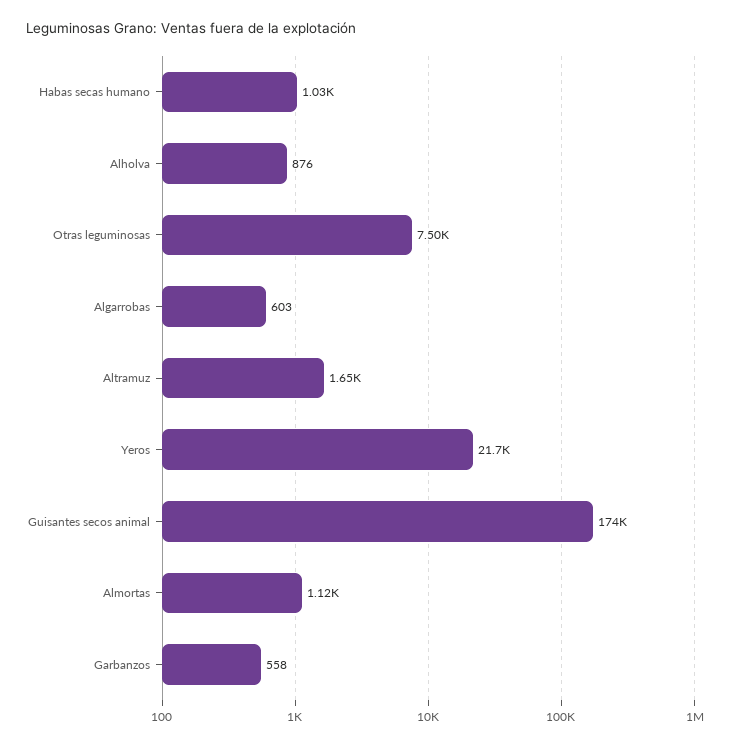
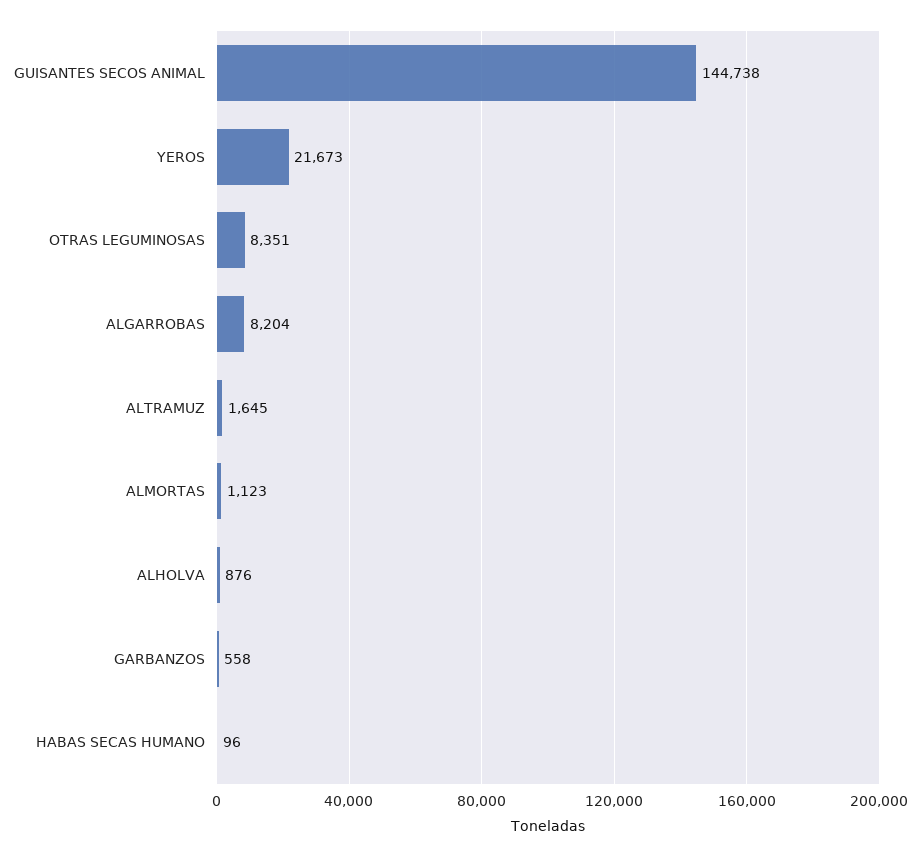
  {
-   "Habas secas humano": 1030,
+   "Habas secas humano": 96,
    "Alholva": 876,
-   "Otras leguminosas": 7500,
+   "Otras leguminosas": 8351,
-   "Algarrobas": 603,
+   "Algarrobas": 8204,
    "Altramuz": 1645,
    "Yeros": 21673,
-   "Guisantes secos animal": 174000,
+   "Guisantes secos animal": 144738,
    "Almortas": 1123,
    "Garbanzos": 558
  }

